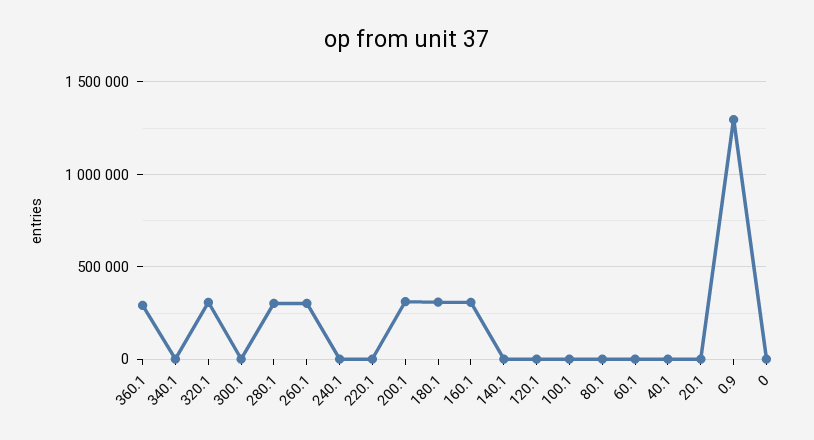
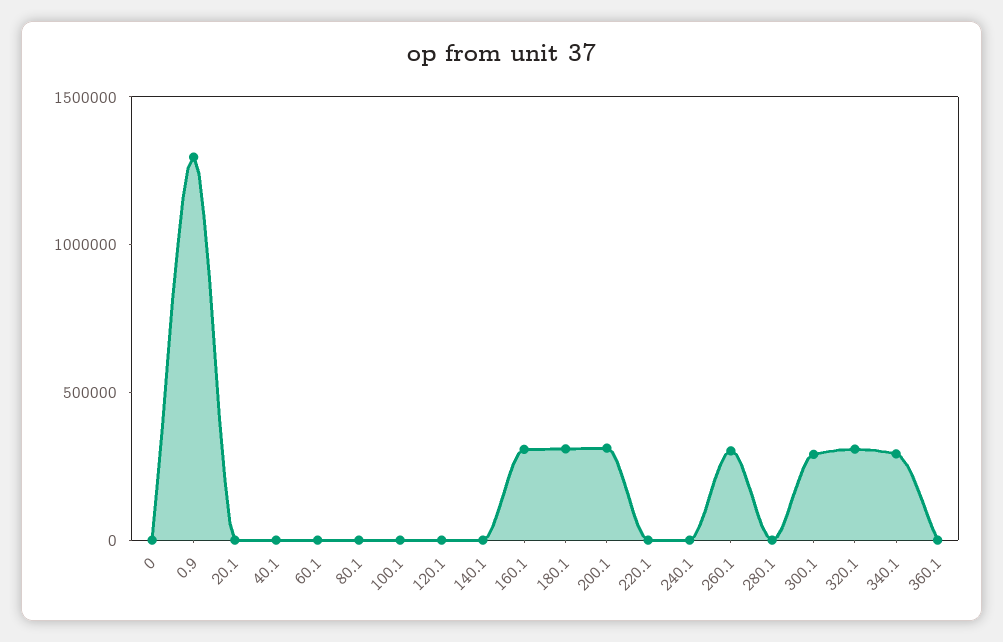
  {
-   "360.1": 300000,
+   "360.1": 0,
-   "340.1": 0,
+   "340.1": 300000,
    "320.1": 300000,
-   "300.1": 0,
+   "300.1": 300000,
-   "280.1": 300000,
+   "280.1": 0,
    "260.1": 300000,
    "240.1": 0,
    "220.1": 0,
    "200.1": 300000,
    "180.1": 300000,
    "160.1": 300000,
    "140.1": 0,
    "120.1": 0,
    "100.1": 0,
    "80.1": 0,
    "60.1": 0,
    "40.1": 0,
    "20.1": 0,
    "0.9": 1300000,
    "0": 0
  }

